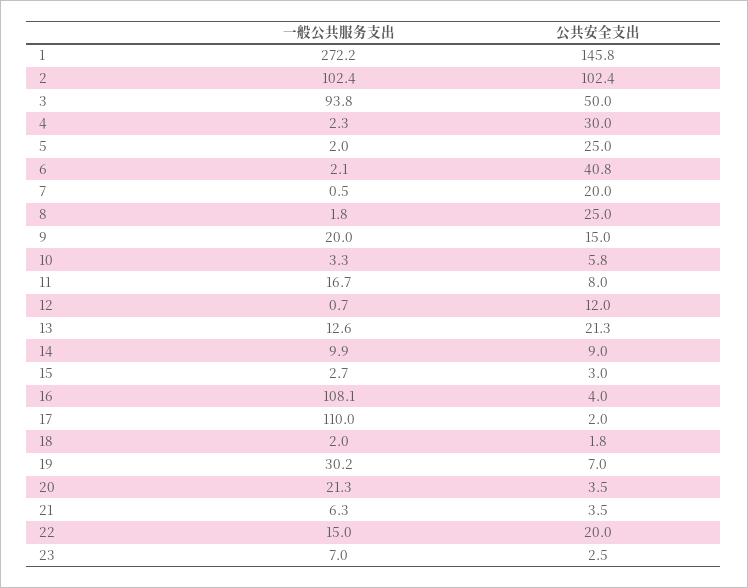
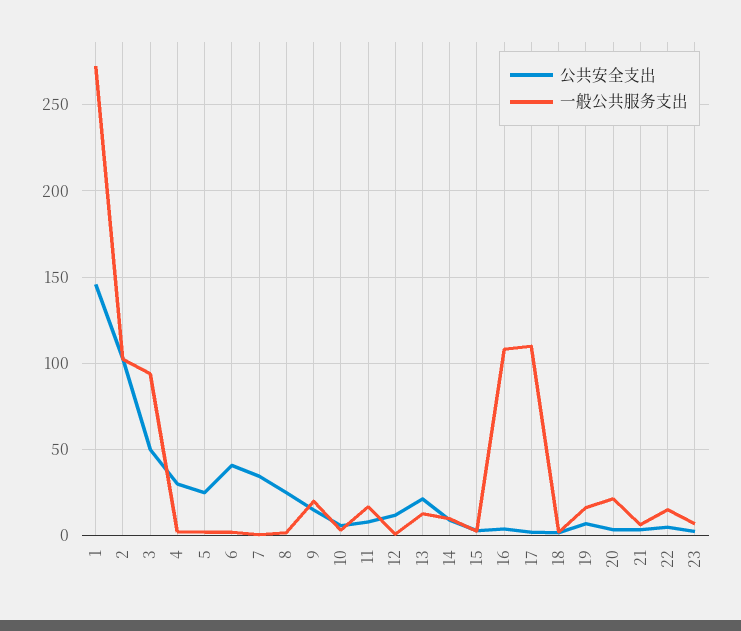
  {
    "一般公共服务支出": {
      "1": 272.2,
      "2": 102.4,
      "3": 93.8,
      "4": 2.3,
      "5": 2,
      "6": 2.1,
      "7": 0.5,
      "8": 1.8,
      "9": 20,
      "10": 3.3,
      "11": 16.7,
      "12": 0.7,
      "13": 12.6,
      "14": 9.9,
      "15": 2.7,
      "16": 108.1,
      "17": 110,
      "18": 2,
-     "19": 30.2,
+     "19": 15,
      "20": 21.3,
      "21": 6.3,
      "22": 15,
      "23": 7
    },
    "公共安全支出": {
      "1": 145.8,
      "2": 102.4,
      "3": 50,
      "4": 30,
      "5": 25,
      "6": 40.8,
-     "7": 20,
+     "7": 35,
      "8": 25,
      "9": 15,
      "10": 5.8,
      "11": 8,
      "12": 12,
      "13": 21.3,
      "14": 9,
      "15": 3,
      "16": 4,
      "17": 2,
      "18": 1.8,
      "19": 7,
      "20": 3.5,
      "21": 3.5,
-     "22": 20,
+     "22": 5,
      "23": 2.5
    }
  }

